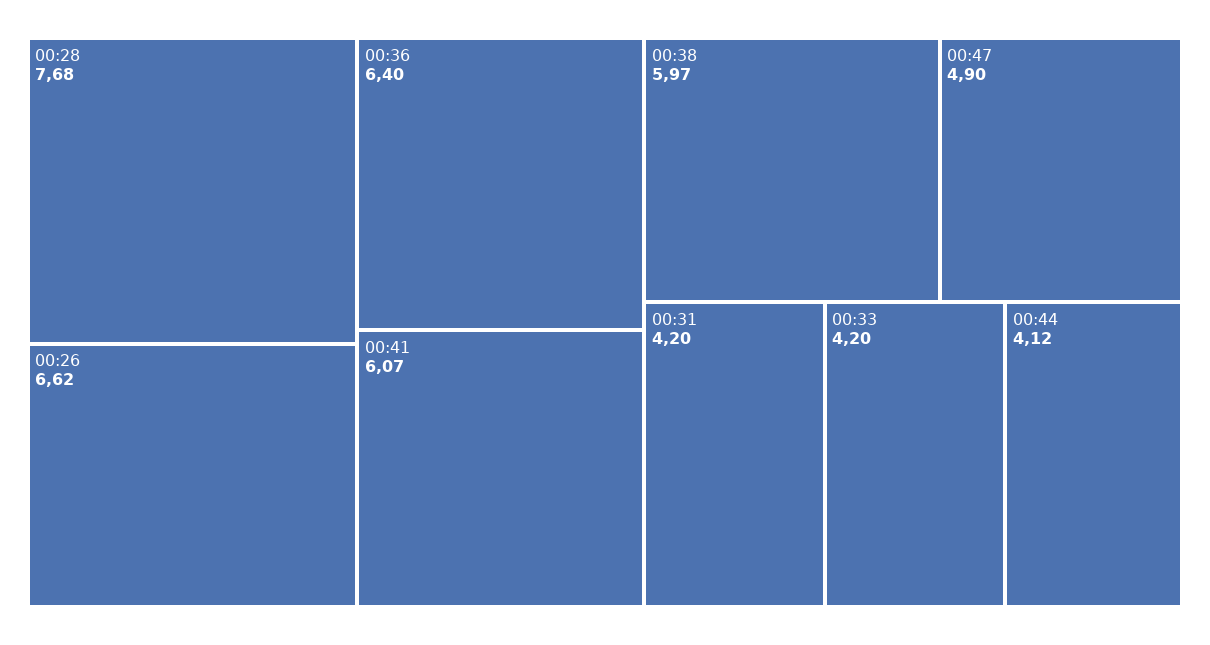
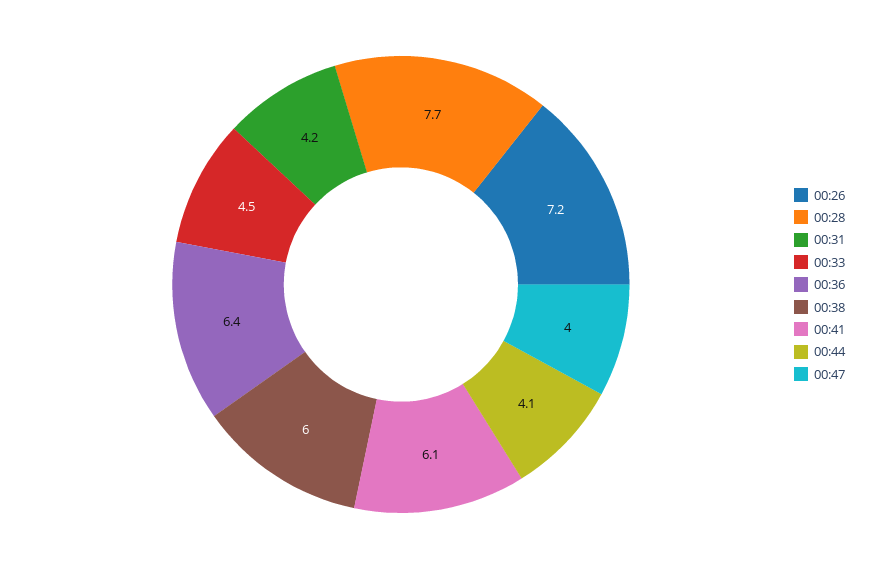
  {
    "00:28": 7.68,
-   "00:26": 6.62,
+   "00:26": 7.2,
    "00:36": 6.4,
    "00:41": 6.07,
    "00:38": 5.97,
-   "00:47": 4.9,
+   "00:47": 4,
    "00:31": 4.2,
-   "00:33": 4.2,
+   "00:33": 4.5,
    "00:44": 4.12
  }

